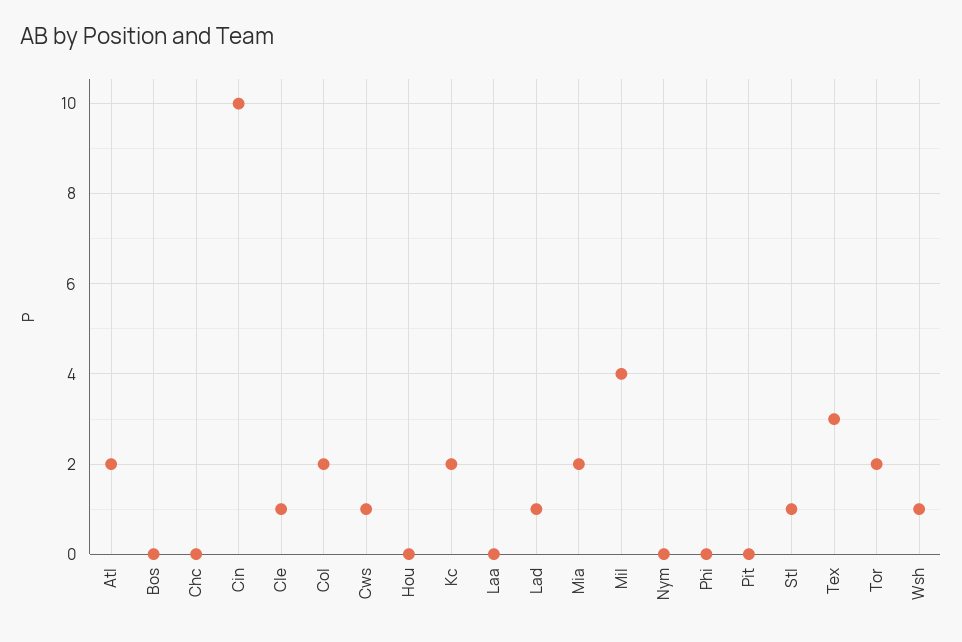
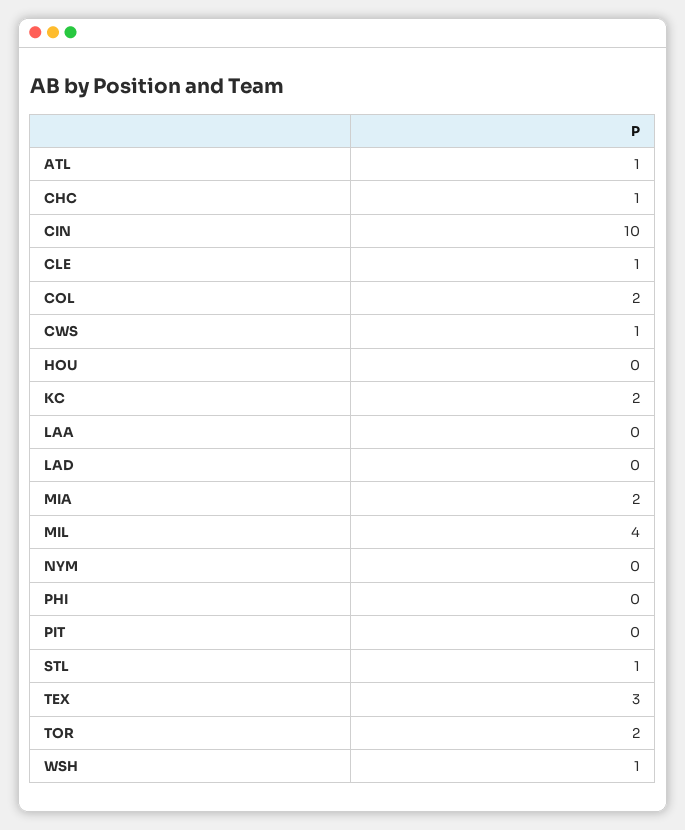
  {
-   "Atl": 2,
+   "Atl": 1,
-   "Bos": 0,
-   "Chc": 0,
+   "Chc": 1,
    "Cin": 10,
    "Cle": 1,
    "Col": 2,
    "Cws": 1,
    "Hou": 0,
    "Kc": 2,
    "Laa": 0,
-   "Lad": 1,
+   "Lad": 0,
    "Mia": 2,
    "Mil": 4,
    "Nym": 0,
    "Phi": 0,
    "Pit": 0,
    "Stl": 1,
    "Tex": 3,
    "Tor": 2,
    "Wsh": 1
  }

